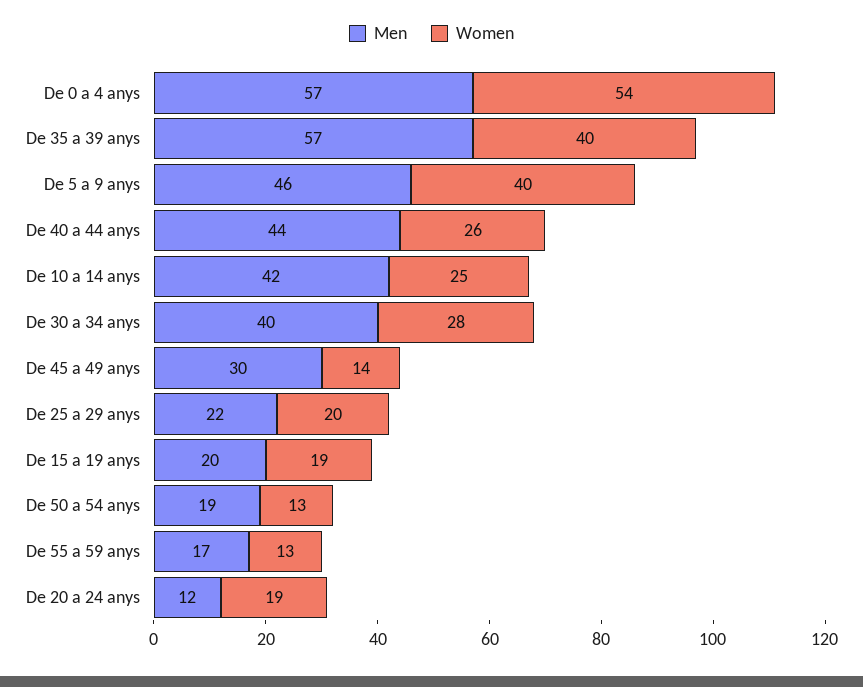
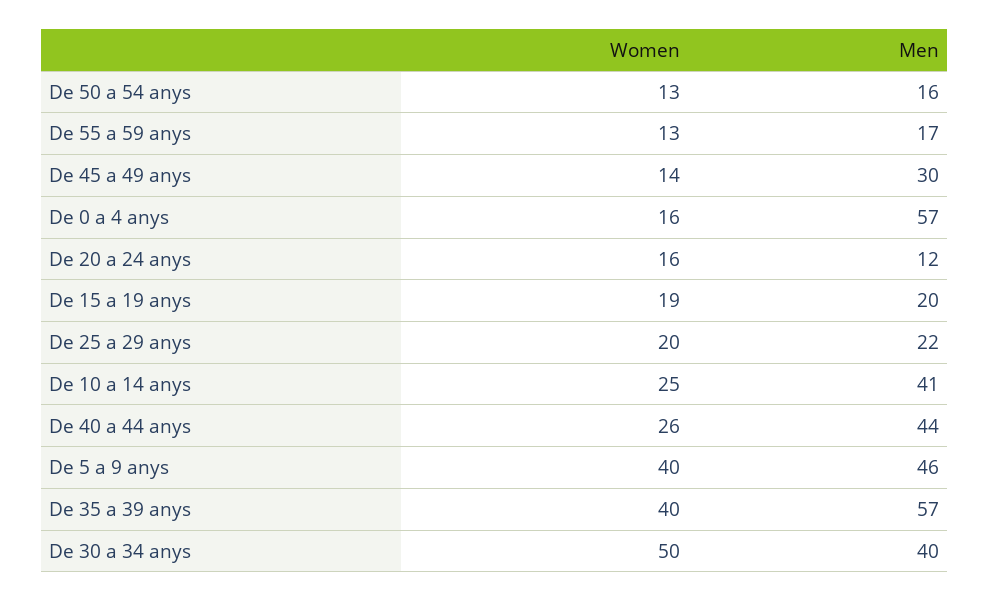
  {
    "Men": {
      "De 0 a 4 anys": 57,
      "De 35 a 39 anys": 57,
      "De 5 a 9 anys": 46,
      "De 40 a 44 anys": 44,
-     "De 10 a 14 anys": 42,
+     "De 10 a 14 anys": 41,
      "De 30 a 34 anys": 40,
      "De 45 a 49 anys": 30,
      "De 25 a 29 anys": 22,
      "De 15 a 19 anys": 20,
-     "De 50 a 54 anys": 19,
+     "De 50 a 54 anys": 16,
      "De 55 a 59 anys": 17,
      "De 20 a 24 anys": 12
    },
    "Women": {
-     "De 0 a 4 anys": 54,
+     "De 0 a 4 anys": 16,
      "De 35 a 39 anys": 40,
      "De 5 a 9 anys": 40,
      "De 40 a 44 anys": 26,
      "De 10 a 14 anys": 25,
-     "De 30 a 34 anys": 28,
+     "De 30 a 34 anys": 50,
      "De 45 a 49 anys": 14,
      "De 25 a 29 anys": 20,
      "De 15 a 19 anys": 19,
      "De 50 a 54 anys": 13,
      "De 55 a 59 anys": 13,
-     "De 20 a 24 anys": 19
+     "De 20 a 24 anys": 16
    }
  }

